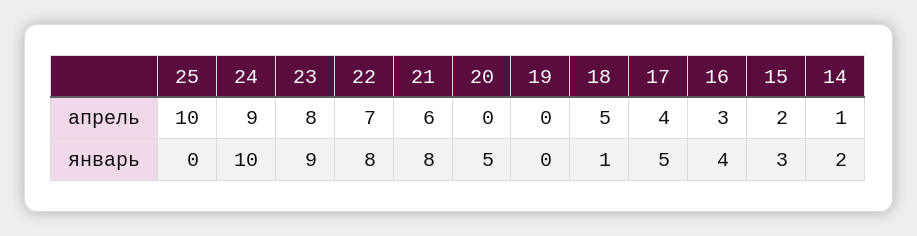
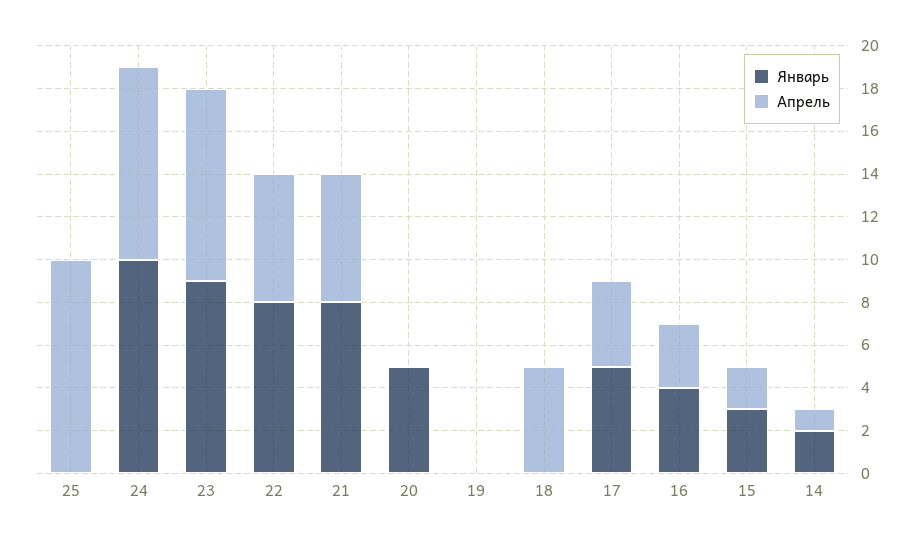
  {
    "апрель": {
      "25": 10,
      "24": 9,
-     "23": 8,
+     "23": 9,
-     "22": 7,
+     "22": 6,
      "21": 6,
      "20": 0,
      "19": 0,
      "18": 5,
      "17": 4,
      "16": 3,
      "15": 2,
      "14": 1
    },
    "январь": {
      "25": 0,
      "24": 10,
      "23": 9,
      "22": 8,
      "21": 8,
      "20": 5,
      "19": 0,
-     "18": 1,
+     "18": 0,
      "17": 5,
      "16": 4,
      "15": 3,
      "14": 2
    }
  }

